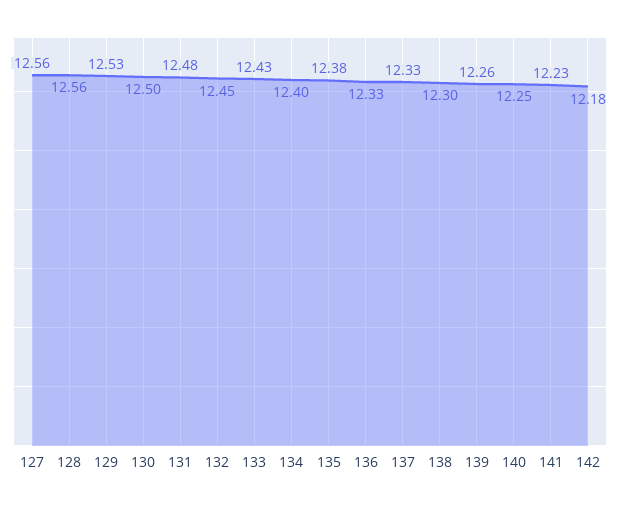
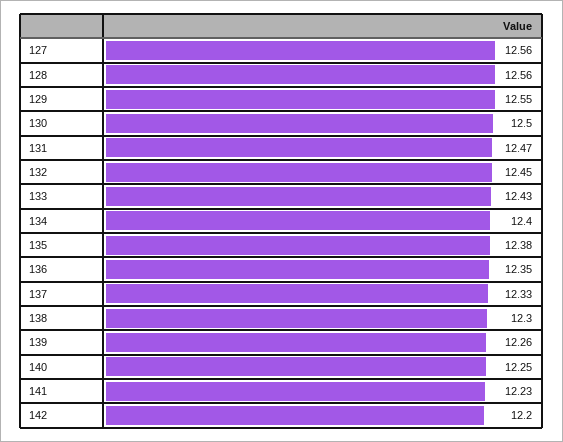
  {
    "127": 12.56,
    "128": 12.56,
-   "129": 12.53,
+   "129": 12.55,
    "130": 12.5,
-   "131": 12.48,
+   "131": 12.47,
    "132": 12.45,
    "133": 12.43,
    "134": 12.4,
    "135": 12.38,
-   "136": 12.33,
+   "136": 12.35,
    "137": 12.33,
    "138": 12.3,
    "139": 12.26,
    "140": 12.25,
    "141": 12.23,
-   "142": 12.18
+   "142": 12.2
  }

